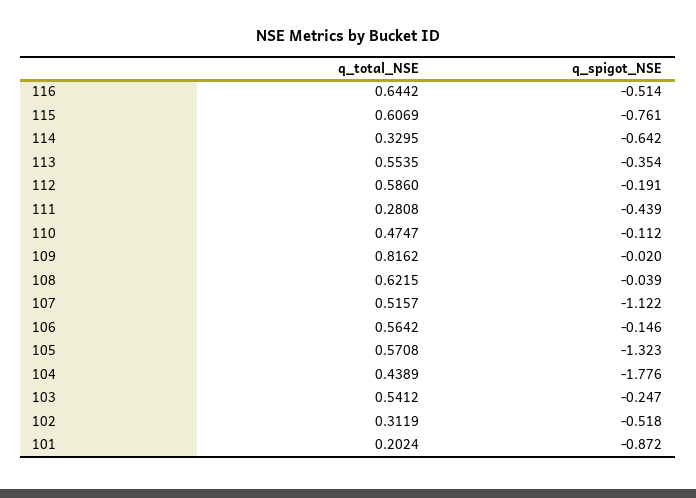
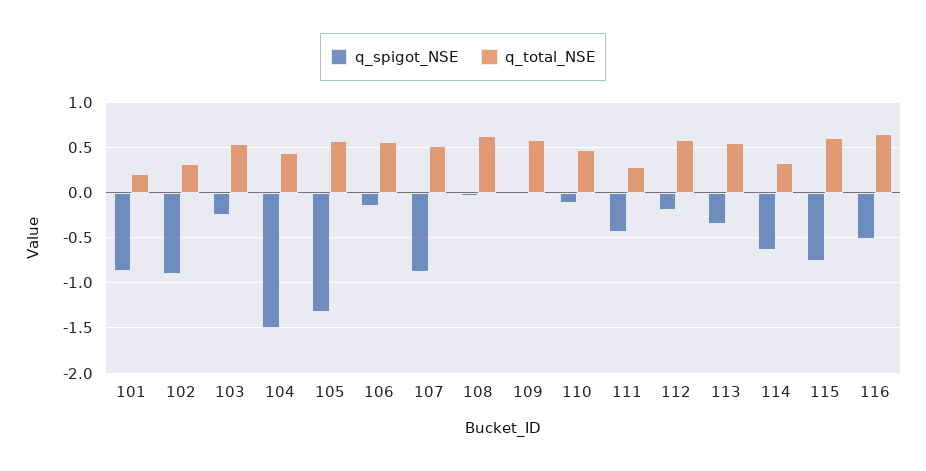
  {
    "q_total_NSE": {
      "116": 0.6442,
      "115": 0.6069,
      "114": 0.3295,
      "113": 0.5535,
      "112": 0.586,
      "111": 0.2808,
      "110": 0.4747,
-     "109": 0.8162,
+     "109": 0.6,
      "108": 0.6215,
      "107": 0.5157,
      "106": 0.5642,
      "105": 0.5708,
      "104": 0.4389,
      "103": 0.5412,
      "102": 0.3119,
      "101": 0.2024
    },
    "q_spigot_NSE": {
      "116": -0.514,
      "115": -0.761,
      "114": -0.642,
      "113": -0.354,
      "112": -0.191,
      "111": -0.439,
      "110": -0.112,
      "109": -0.02,
      "108": -0.039,
-     "107": -1.122,
+     "107": -0.9,
      "106": -0.146,
      "105": -1.323,
-     "104": -1.776,
+     "104": -1.5,
      "103": -0.247,
-     "102": -0.518,
+     "102": -0.9,
      "101": -0.872
    }
  }

